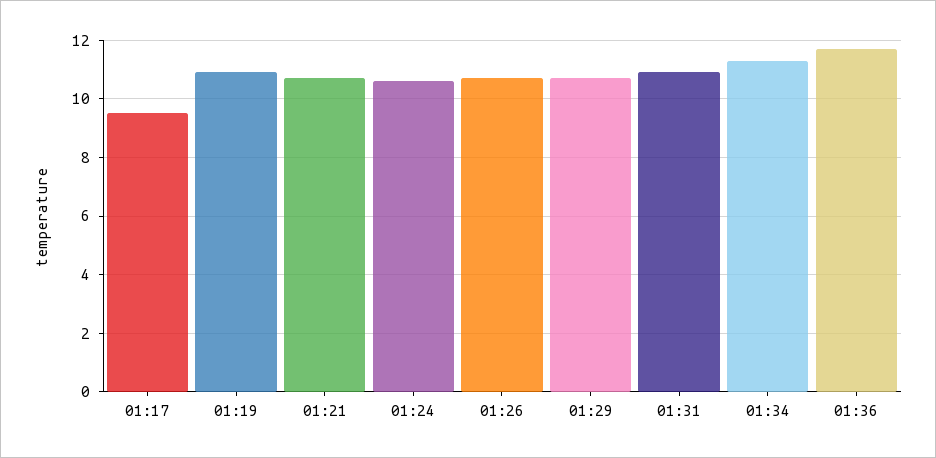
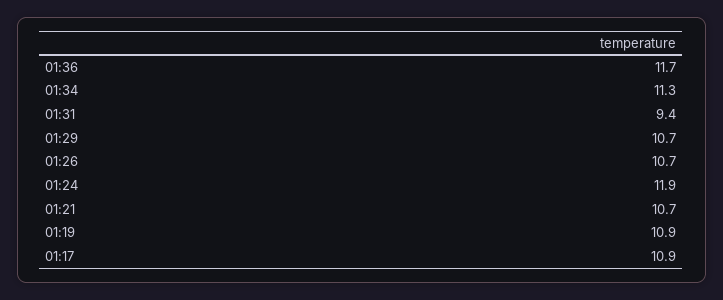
  {
-   "01:17": 9.5,
+   "01:17": 10.9,
    "01:19": 10.9,
    "01:21": 10.7,
-   "01:24": 10.5,
+   "01:24": 11.9,
    "01:26": 10.7,
    "01:29": 10.7,
-   "01:31": 11,
+   "01:31": 9.4,
    "01:34": 11.3,
    "01:36": 11.7
  }

